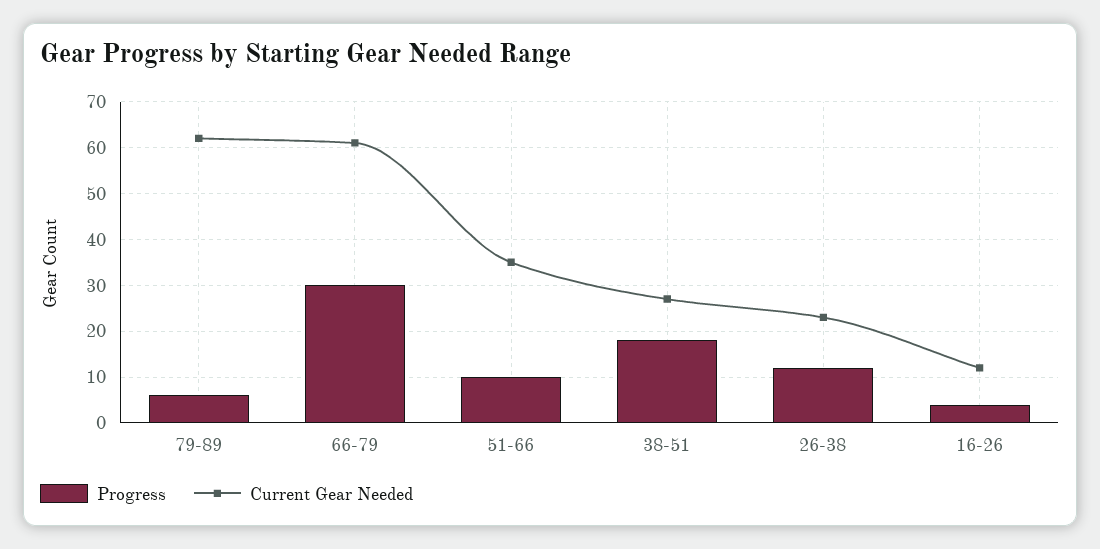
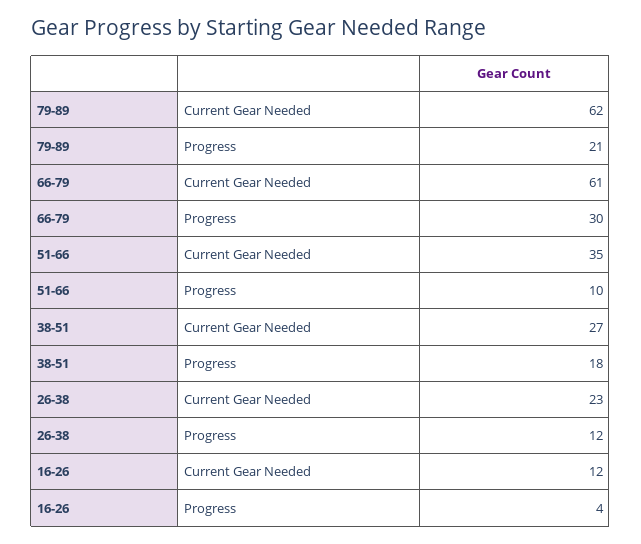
  {
    "Progress": {
-     "79-89": 5,
+     "79-89": 21,
      "66-79": 30,
      "51-66": 10,
      "38-51": 18,
      "26-38": 12,
      "16-26": 4
    },
    "Current Gear Needed": {
      "79-89": 62,
      "66-79": 61,
      "51-66": 35,
      "38-51": 27,
      "26-38": 23,
      "16-26": 12
    }
  }

